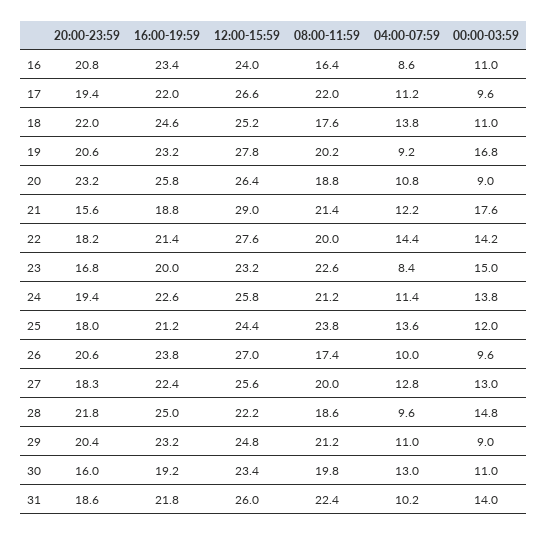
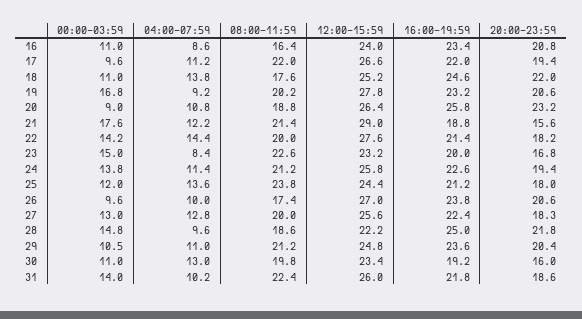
  {
    "20:00-23:59": {
      "16": 20.8,
      "17": 19.4,
      "18": 22,
      "19": 20.6,
      "20": 23.2,
      "21": 15.6,
      "22": 18.2,
      "23": 16.8,
      "24": 19.4,
      "25": 18,
      "26": 20.6,
      "27": 18.3,
      "28": 21.8,
      "29": 20.4,
      "30": 16,
      "31": 18.6
    },
    "16:00-19:59": {
      "16": 23.4,
      "17": 22,
      "18": 24.6,
      "19": 23.2,
      "20": 25.8,
      "21": 18.8,
      "22": 21.4,
      "23": 20,
      "24": 22.6,
      "25": 21.2,
      "26": 23.8,
      "27": 22.4,
      "28": 25,
-     "29": 23.2,
+     "29": 23.6,
      "30": 19.2,
      "31": 21.8
    },
    "12:00-15:59": {
      "16": 24,
      "17": 26.6,
      "18": 25.2,
      "19": 27.8,
      "20": 26.4,
      "21": 29,
      "22": 27.6,
      "23": 23.2,
      "24": 25.8,
      "25": 24.4,
      "26": 27,
      "27": 25.6,
      "28": 22.2,
      "29": 24.8,
      "30": 23.4,
      "31": 26
    },
    "08:00-11:59": {
      "16": 16.4,
      "17": 22,
      "18": 17.6,
      "19": 20.2,
      "20": 18.8,
      "21": 21.4,
      "22": 20,
      "23": 22.6,
      "24": 21.2,
      "25": 23.8,
      "26": 17.4,
      "27": 20,
      "28": 18.6,
      "29": 21.2,
      "30": 19.8,
      "31": 22.4
    },
    "04:00-07:59": {
      "16": 8.6,
      "17": 11.2,
      "18": 13.8,
      "19": 9.2,
      "20": 10.8,
      "21": 12.2,
      "22": 14.4,
      "23": 8.4,
      "24": 11.4,
      "25": 13.6,
      "26": 10,
      "27": 12.8,
      "28": 9.6,
      "29": 11,
      "30": 13,
      "31": 10.2
    },
    "00:00-03:59": {
      "16": 11,
      "17": 9.6,
      "18": 11,
      "19": 16.8,
      "20": 9,
      "21": 17.6,
      "22": 14.2,
      "23": 15,
      "24": 13.8,
      "25": 12,
      "26": 9.6,
      "27": 13,
      "28": 14.8,
-     "29": 9,
+     "29": 10.5,
      "30": 11,
      "31": 14
    }
  }

